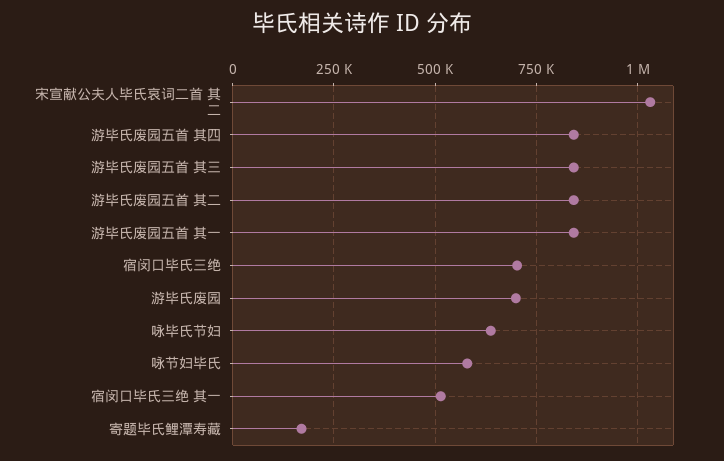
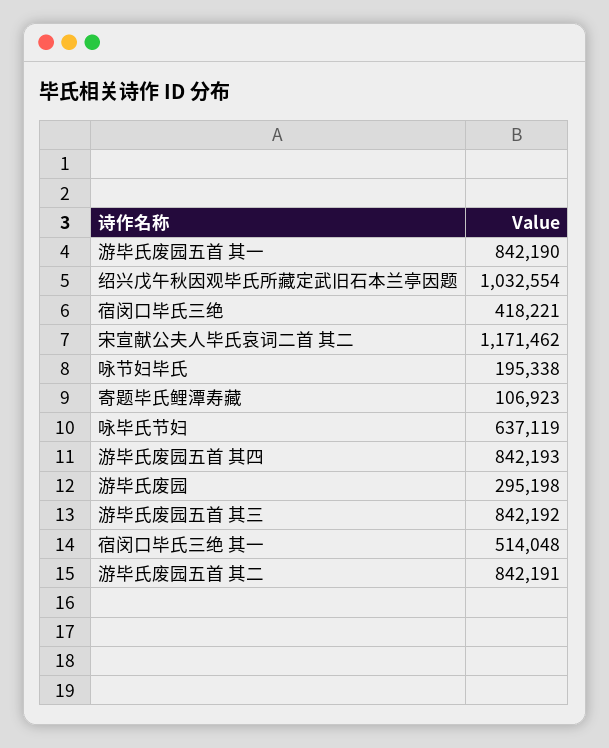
  {
-   "宋宣献公夫人毕氏哀词二首 其二": 1025000,
+   "宋宣献公夫人毕氏哀词二首 其二": 1171462,
    "游毕氏废园五首 其四": 842193,
    "游毕氏废园五首 其三": 842192,
    "游毕氏废园五首 其二": 842191,
    "游毕氏废园五首 其一": 842190,
-   "宿闵口毕氏三绝": 700000,
+   "宿闵口毕氏三绝": 418221,
-   "游毕氏废园": 700000,
+   "游毕氏废园": 295198,
    "咏毕氏节妇": 637119,
-   "咏节妇毕氏": 575000,
+   "咏节妇毕氏": 195338,
    "宿闵口毕氏三绝 其一": 514048,
-   "寄题毕氏鲤潭寿藏": 175000
+   "寄题毕氏鲤潭寿藏": 106923,
+   "绍兴戊午秋因观毕氏所藏定武旧石本兰亭因题": 1032554
  }

